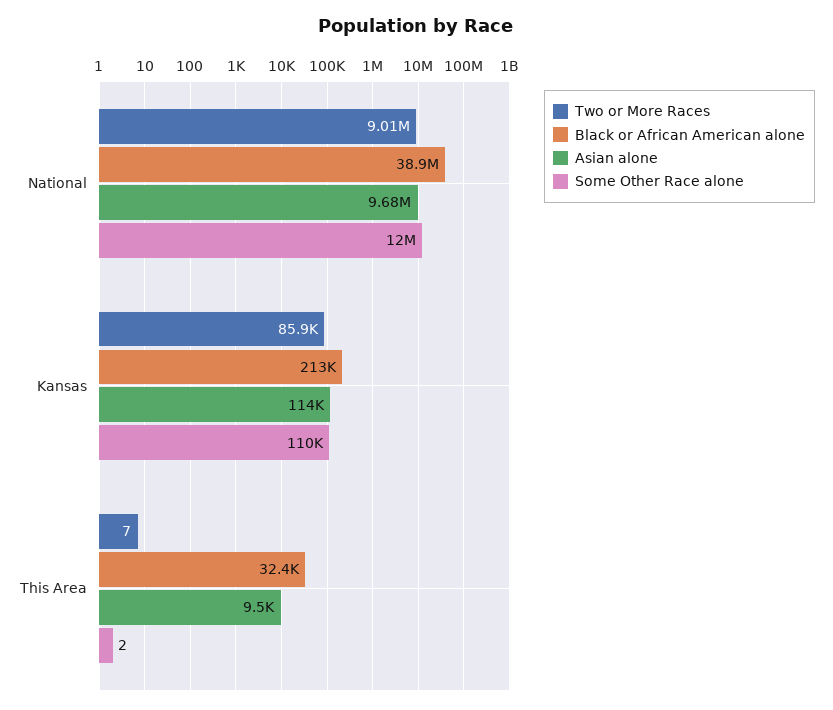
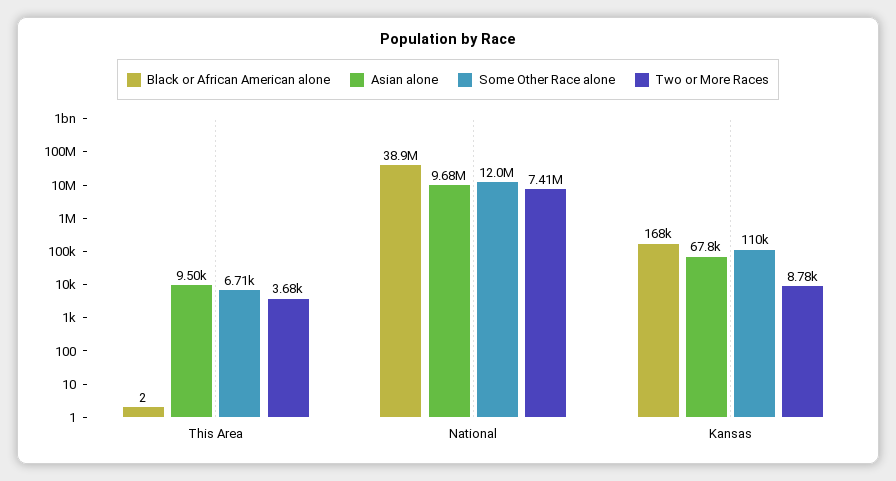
  {
    "Two or More Races": {
-     "National": 9010000,
+     "National": 7410000,
-     "Kansas": 85900,
+     "Kansas": 8780,
-     "This Area": 7
+     "This Area": 3680
    },
    "Black or African American alone": {
      "National": 38900000,
-     "Kansas": 213000,
+     "Kansas": 168000,
-     "This Area": 32400
+     "This Area": 2
    },
    "Asian alone": {
      "National": 9680000,
-     "Kansas": 114000,
+     "Kansas": 67800,
      "This Area": 9500
    },
    "Some Other Race alone": {
      "National": 12000000,
      "Kansas": 110000,
-     "This Area": 2
+     "This Area": 6710
    }
  }

